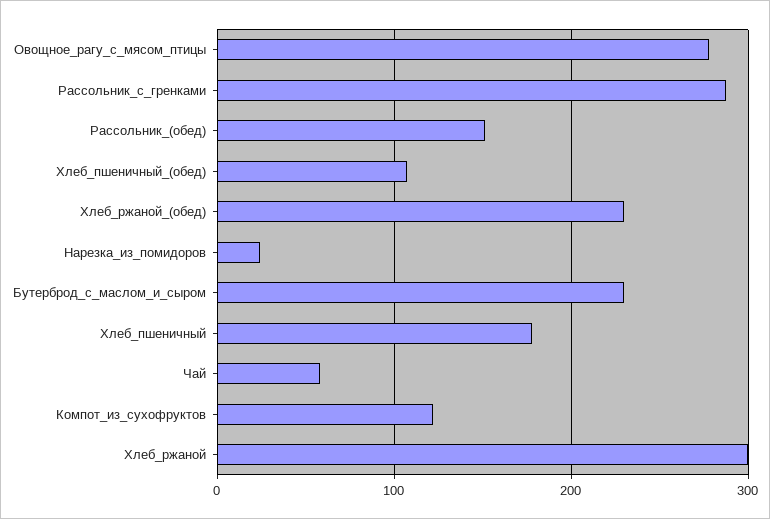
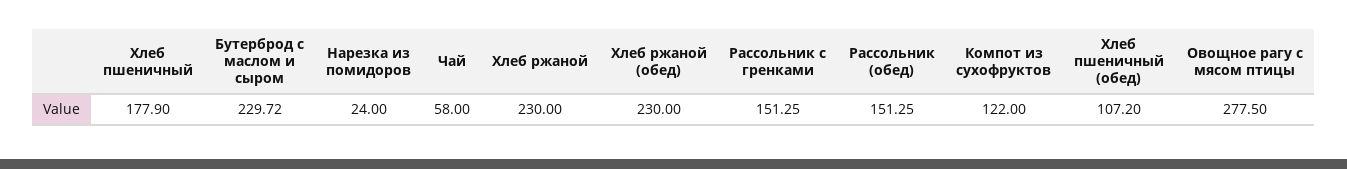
  {
    "Овощное_рагу_с_мясом_птицы": 277.5,
-   "Рассольник_с_гренками": 290,
+   "Рассольник_с_гренками": 151.25,
    "Рассольник_(обед)": 151.25,
    "Хлеб_пшеничный_(обед)": 107.2,
    "Хлеб_ржаной_(обед)": 230,
    "Нарезка_из_помидоров": 24,
    "Бутерброд_с_маслом_и_сыром": 229.72,
    "Хлеб_пшеничный": 177.9,
    "Чай": 58,
    "Компот_из_сухофруктов": 122,
-   "Хлеб_ржаной": 300
+   "Хлеб_ржаной": 230
  }

